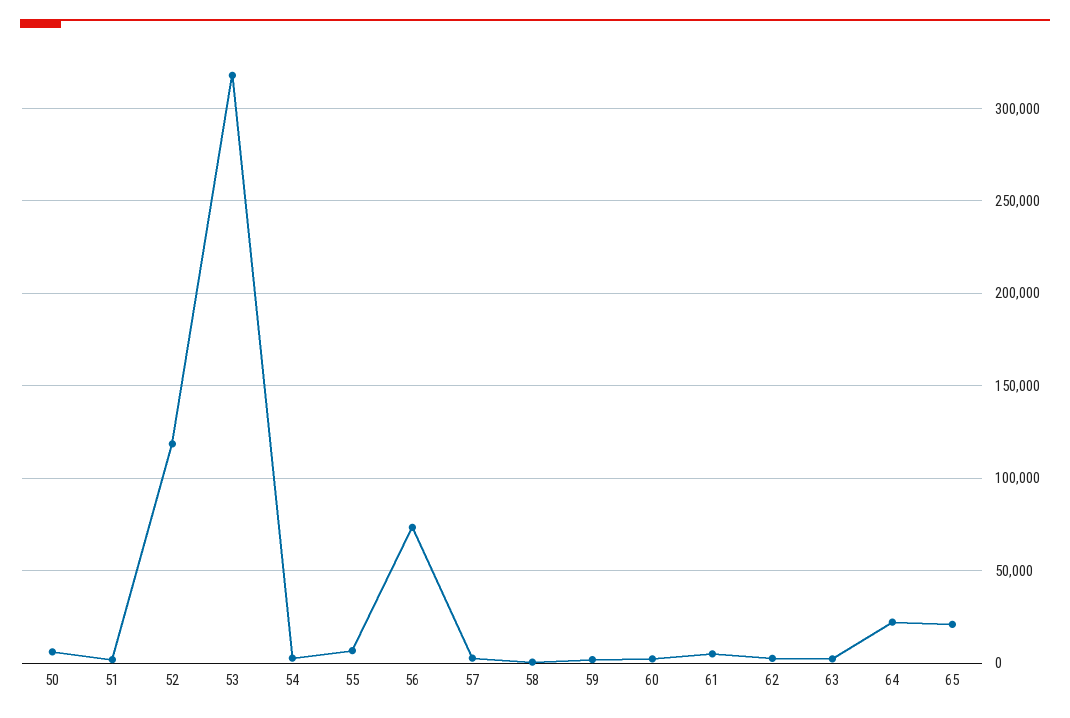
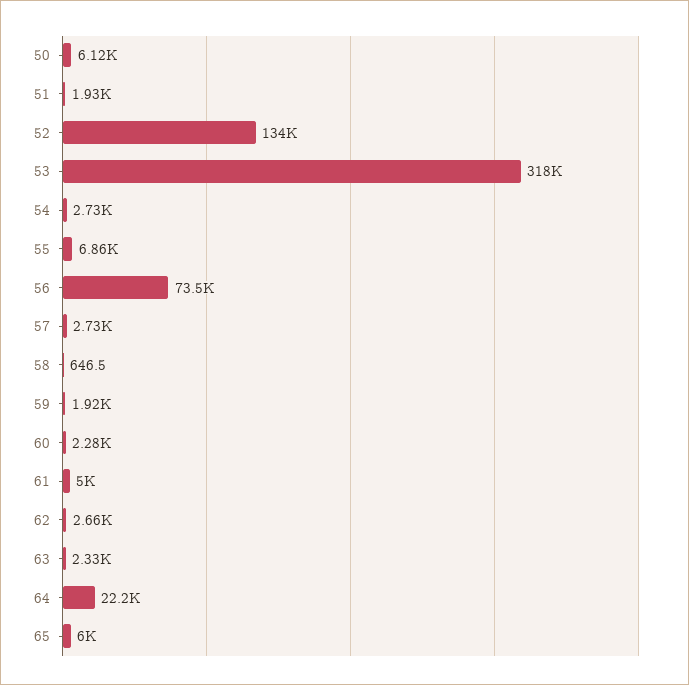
  {
    "50": 6120,
    "51": 1930,
-   "52": 120000,
+   "52": 134000,
    "53": 318000,
    "54": 2730,
    "55": 6860,
    "56": 73500,
    "57": 2730,
    "58": 646.5,
    "59": 1920,
    "60": 2280,
    "61": 5000,
    "62": 2660,
    "63": 2330,
    "64": 22200,
-   "65": 20000
+   "65": 6000
  }

